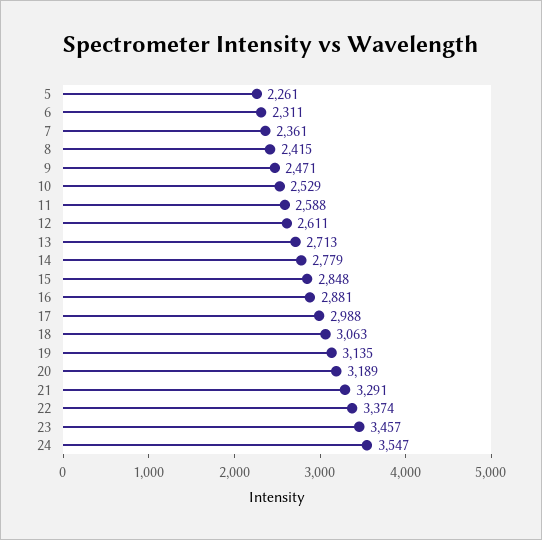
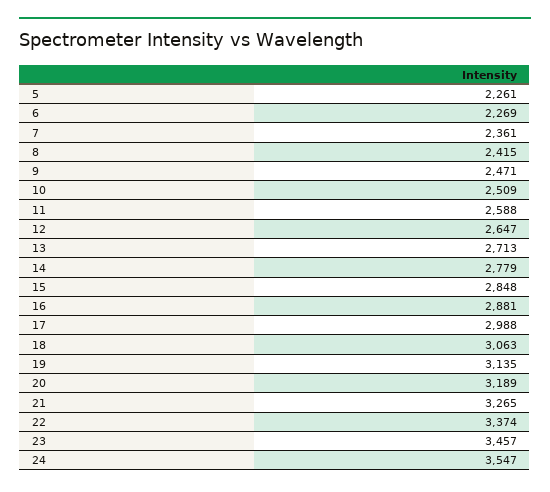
  {
    "5": 2261,
-   "6": 2311,
+   "6": 2269,
    "7": 2361,
    "8": 2415,
    "9": 2471,
-   "10": 2529,
+   "10": 2509,
    "11": 2588,
-   "12": 2611,
+   "12": 2647,
    "13": 2713,
    "14": 2779,
    "15": 2848,
    "16": 2881,
    "17": 2988,
    "18": 3063,
    "19": 3135,
    "20": 3189,
-   "21": 3291,
+   "21": 3265,
    "22": 3374,
    "23": 3457,
    "24": 3547
  }

